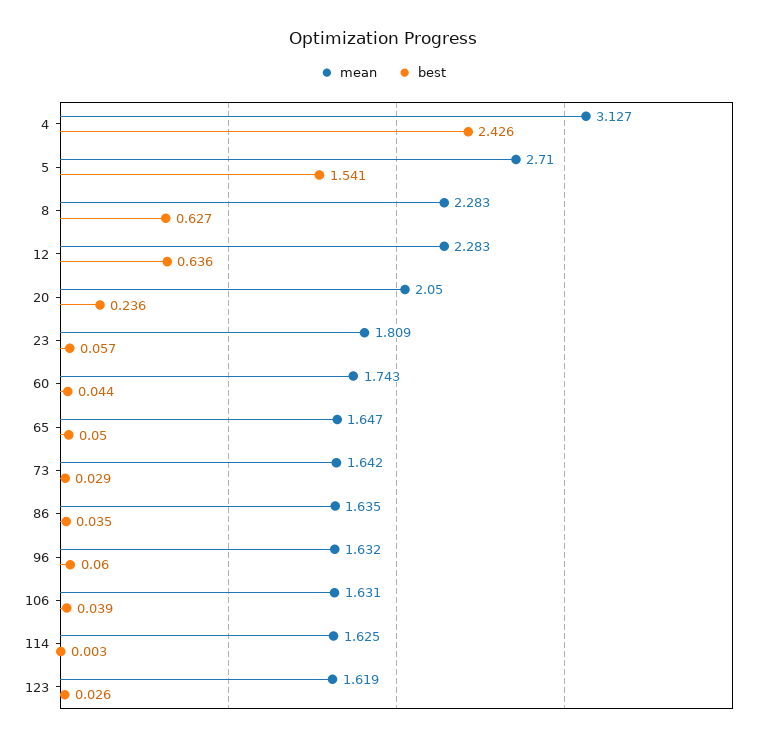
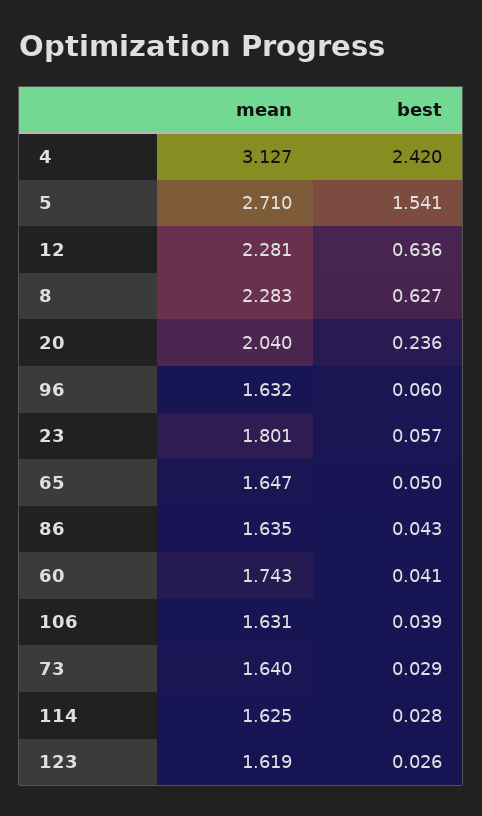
  {
    "mean": {
      "4": 3.127,
      "5": 2.71,
      "8": 2.283,
-     "12": 2.283,
+     "12": 2.281,
-     "20": 2.05,
+     "20": 2.04,
-     "23": 1.809,
+     "23": 1.801,
      "60": 1.743,
      "65": 1.647,
-     "73": 1.642,
+     "73": 1.64,
      "86": 1.635,
      "96": 1.632,
      "106": 1.631,
      "114": 1.625,
      "123": 1.619
    },
    "best": {
-     "4": 2.426,
+     "4": 2.42,
      "5": 1.541,
      "8": 0.627,
      "12": 0.636,
      "20": 0.236,
      "23": 0.057,
-     "60": 0.044,
+     "60": 0.041,
      "65": 0.05,
      "73": 0.029,
-     "86": 0.035,
+     "86": 0.043,
      "96": 0.06,
      "106": 0.039,
-     "114": 0.003,
+     "114": 0.028,
      "123": 0.026
    }
  }

